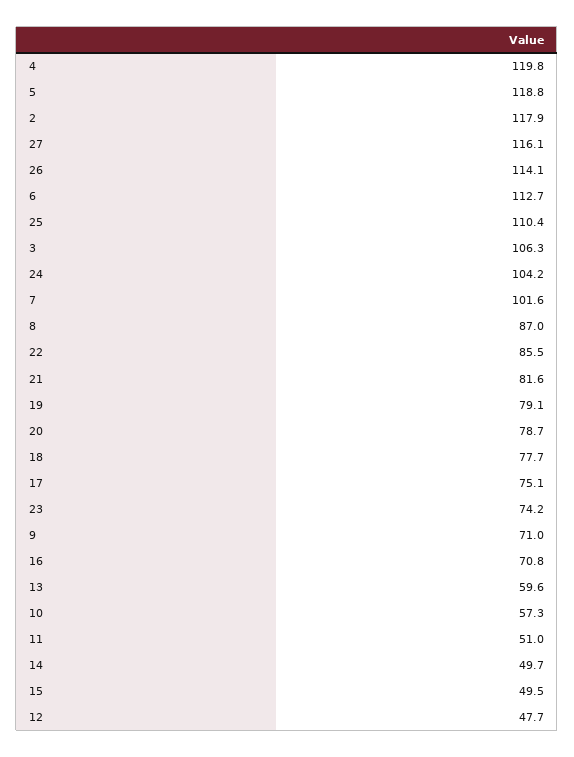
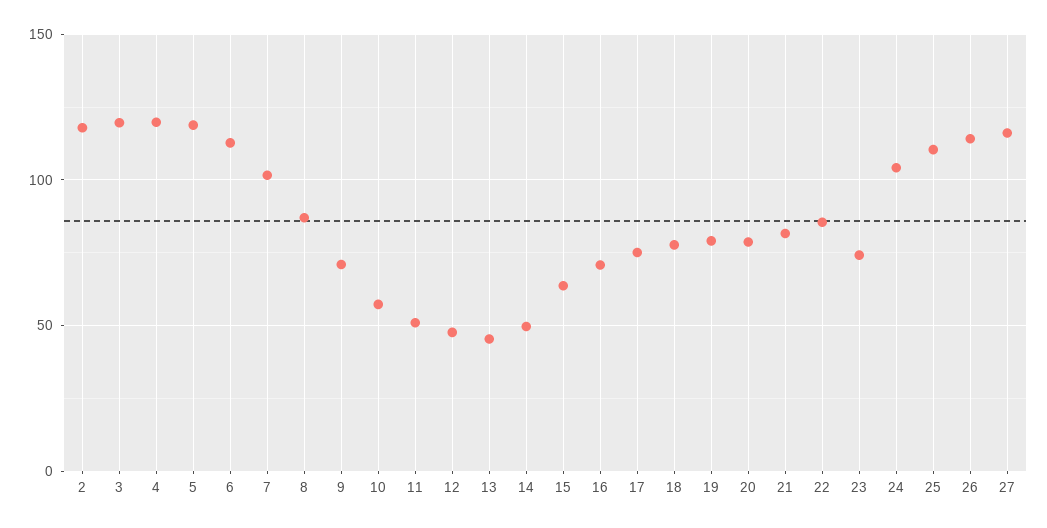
  {
    "4": 119.8,
    "5": 118.8,
    "2": 117.9,
    "27": 116.1,
    "26": 114.1,
    "6": 112.7,
    "25": 110.4,
-   "3": 106.3,
+   "3": 120,
    "24": 104.2,
    "7": 101.6,
    "8": 87,
    "22": 85.5,
    "21": 81.6,
    "19": 79.1,
    "20": 78.7,
    "18": 77.7,
    "17": 75.1,
    "23": 74.2,
    "9": 71,
    "16": 70.8,
-   "13": 59.6,
+   "13": 45,
    "10": 57.3,
    "11": 51,
    "14": 49.7,
-   "15": 49.5,
+   "15": 65,
    "12": 47.7
  }

